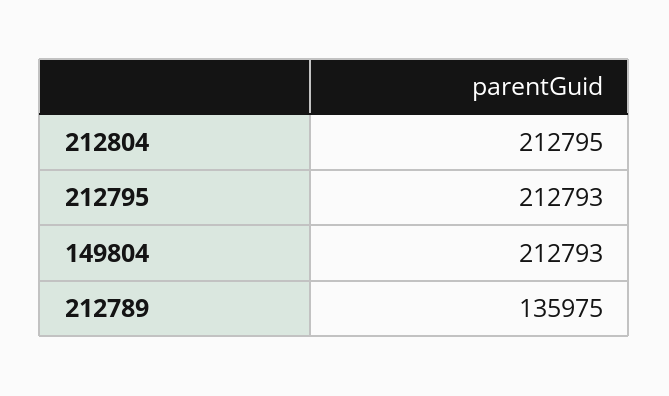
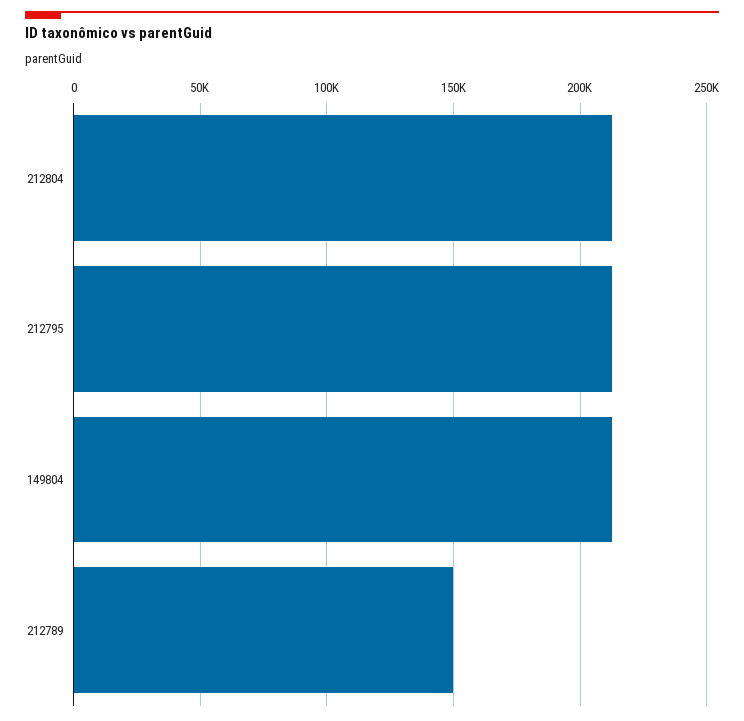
  {
    "212804": 212795,
    "212795": 212793,
    "149804": 212793,
-   "212789": 135975
+   "212789": 150000
  }

